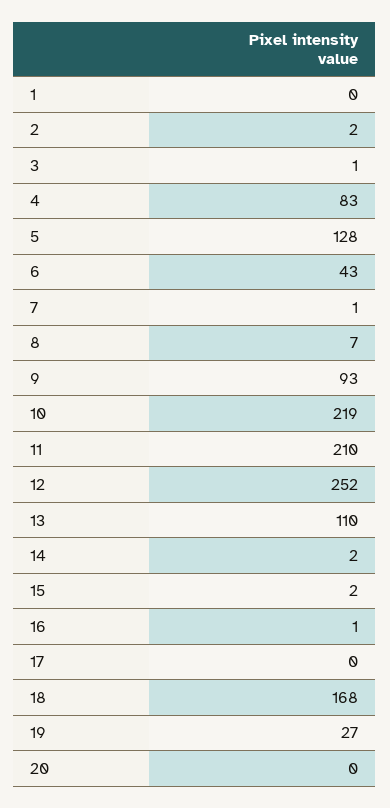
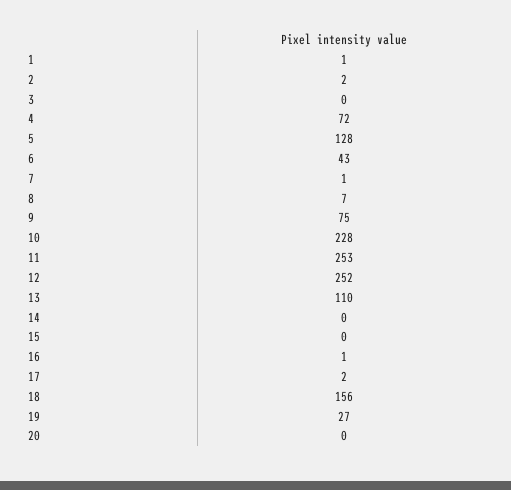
  {
-   "1": 0,
+   "1": 1,
    "2": 2,
-   "3": 1,
+   "3": 0,
-   "4": 83,
+   "4": 72,
    "5": 128,
    "6": 43,
    "7": 1,
    "8": 7,
-   "9": 93,
+   "9": 75,
-   "10": 219,
+   "10": 228,
-   "11": 210,
+   "11": 253,
    "12": 252,
    "13": 110,
-   "14": 2,
+   "14": 0,
-   "15": 2,
+   "15": 0,
    "16": 1,
-   "17": 0,
+   "17": 2,
-   "18": 168,
+   "18": 156,
    "19": 27,
    "20": 0
  }

